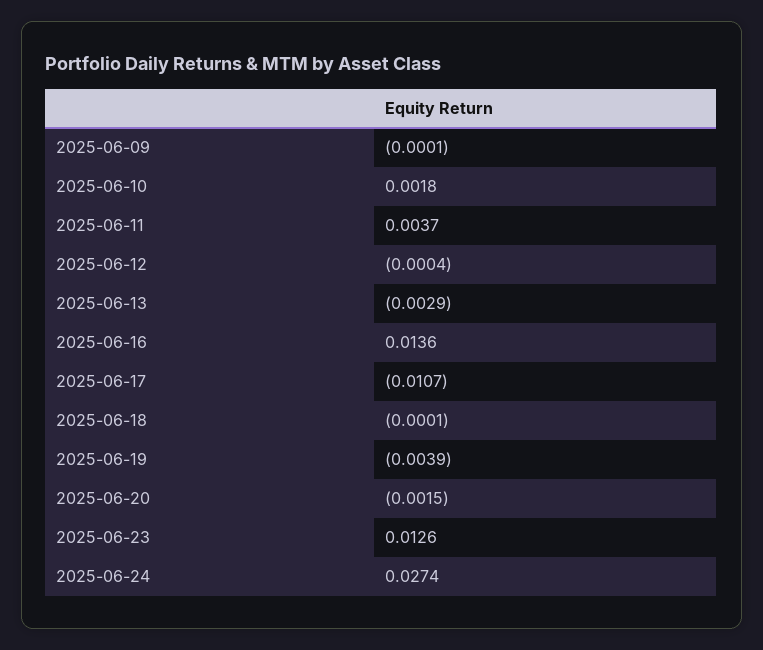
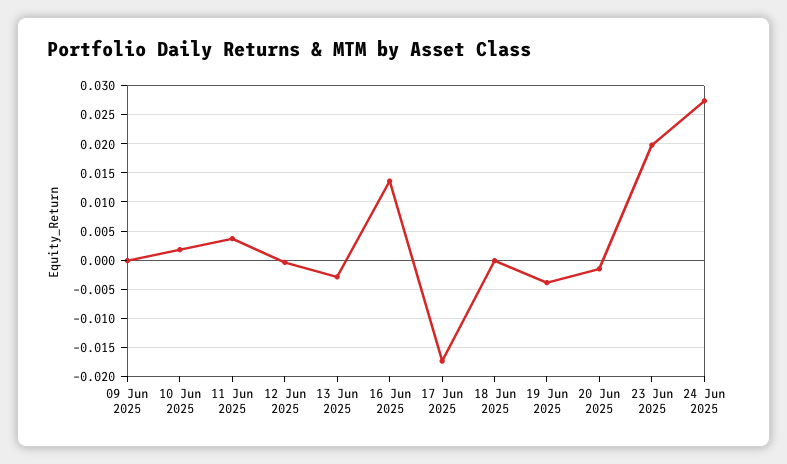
  {
    "2025-06-09": -0.0001,
    "2025-06-10": 0.0018,
    "2025-06-11": 0.0037,
    "2025-06-12": -0.0004,
    "2025-06-13": -0.0029,
    "2025-06-16": 0.0136,
-   "2025-06-17": -0.0107,
+   "2025-06-17": -0.0175,
    "2025-06-18": -0.0001,
    "2025-06-19": -0.0039,
    "2025-06-20": -0.0015,
-   "2025-06-23": 0.0126,
+   "2025-06-23": 0.02,
    "2025-06-24": 0.0274
  }

